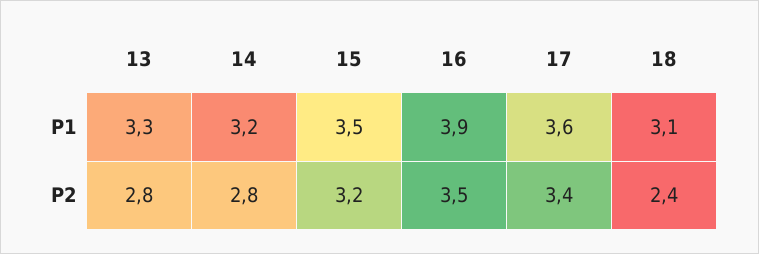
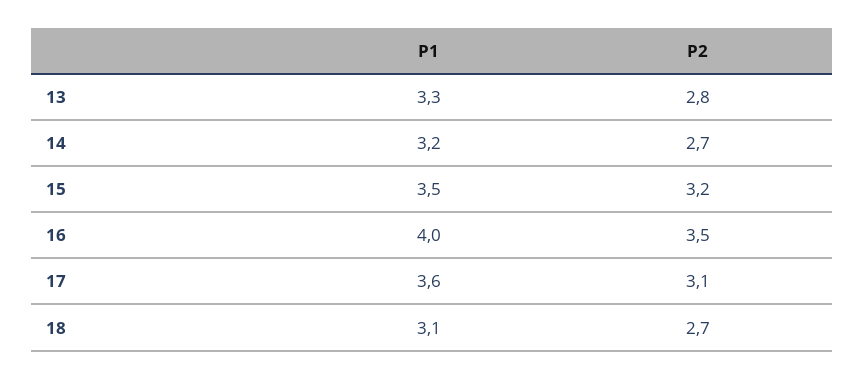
  {
    "13": {
      "P1": 3.3,
      "P2": 2.8
    },
    "14": {
      "P1": 3.2,
-     "P2": 2.8
+     "P2": 2.7
    },
    "15": {
      "P1": 3.5,
      "P2": 3.2
    },
    "16": {
-     "P1": 3.9,
+     "P1": 4,
      "P2": 3.5
    },
    "17": {
      "P1": 3.6,
-     "P2": 3.4
+     "P2": 3.1
    },
    "18": {
      "P1": 3.1,
-     "P2": 2.4
+     "P2": 2.7
    }
  }

